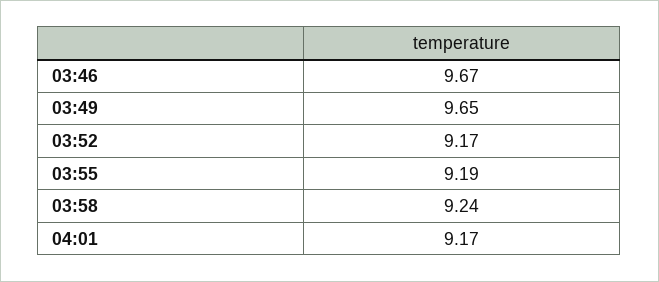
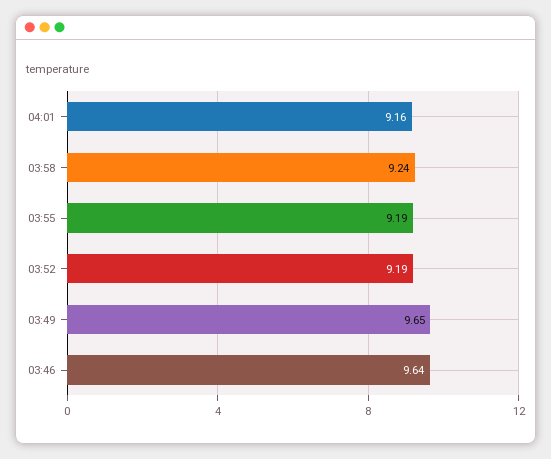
  {
-   "03:46": 9.67,
+   "03:46": 9.64,
    "03:49": 9.65,
-   "03:52": 9.17,
+   "03:52": 9.19,
    "03:55": 9.19,
    "03:58": 9.24,
-   "04:01": 9.17
+   "04:01": 9.16
  }

